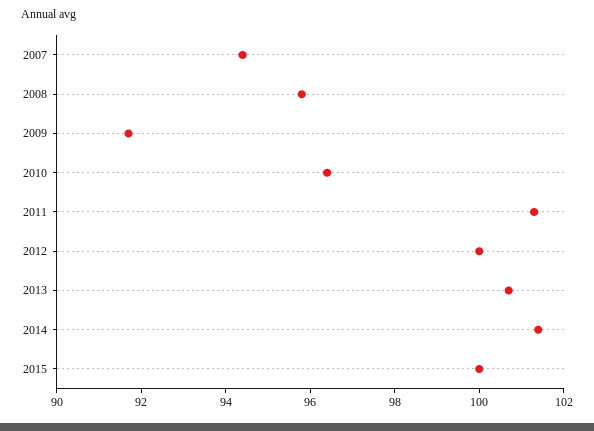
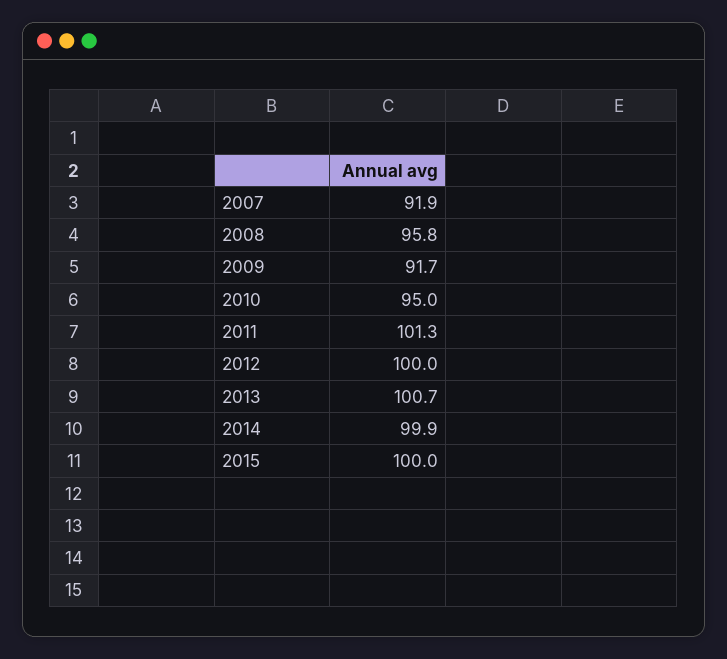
  {
-   "2007": 94.5,
+   "2007": 91.9,
    "2008": 95.8,
    "2009": 91.7,
-   "2010": 96.5,
+   "2010": 95,
    "2011": 101.3,
    "2012": 100,
    "2013": 100.7,
-   "2014": 101.5,
+   "2014": 99.9,
    "2015": 100
  }

